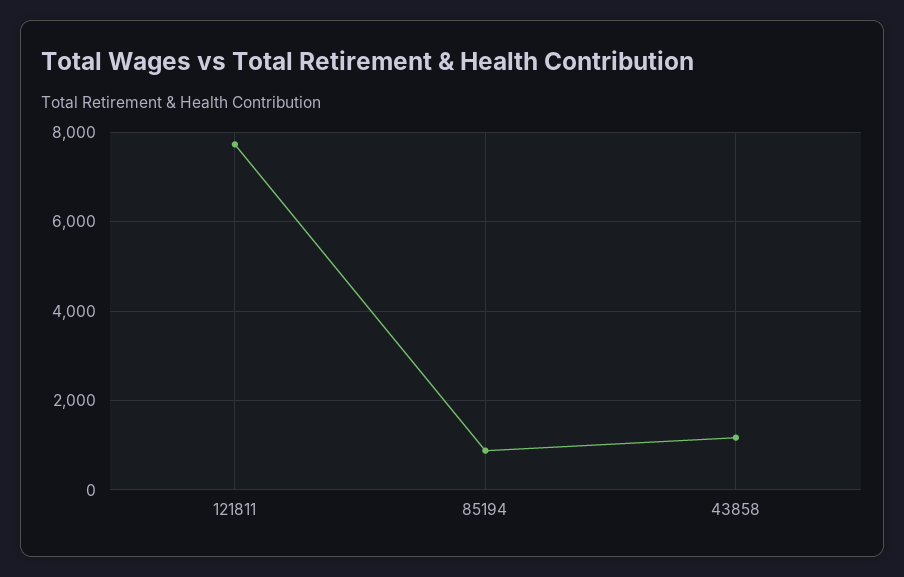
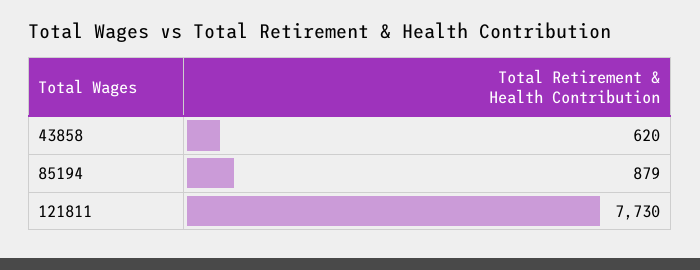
  {
    "121811": 7730,
    "85194": 879,
-   "43858": 1200
+   "43858": 620
  }

